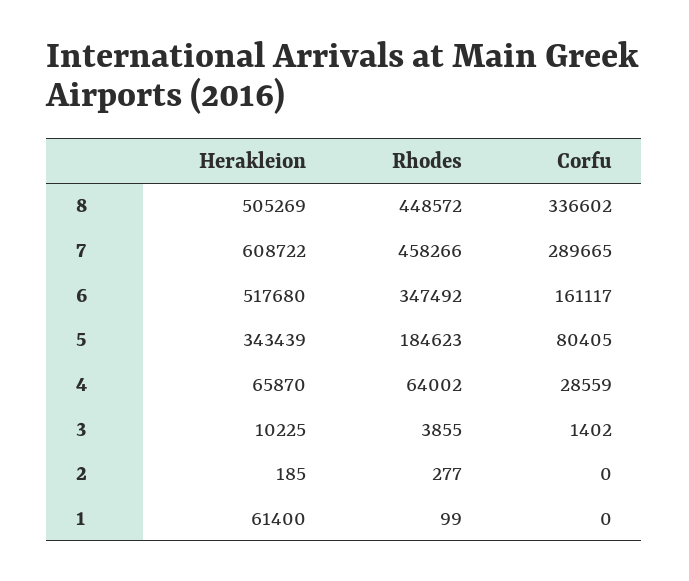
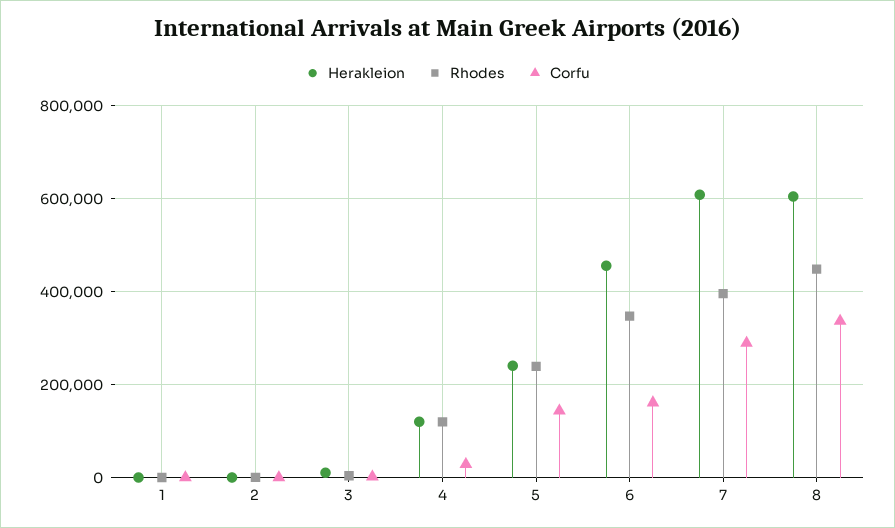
  {
    "Herakleion": {
-     "8": 505269,
+     "8": 600000,
      "7": 608722,
-     "6": 517680,
+     "6": 460000,
-     "5": 343439,
+     "5": 240000,
-     "4": 65870,
+     "4": 120000,
      "3": 10225,
      "2": 185,
-     "1": 61400
+     "1": 0
    },
    "Rhodes": {
      "8": 448572,
-     "7": 458266,
+     "7": 400000,
      "6": 347492,
-     "5": 184623,
+     "5": 240000,
-     "4": 64002,
+     "4": 120000,
      "3": 3855,
      "2": 277,
      "1": 99
    },
    "Corfu": {
      "8": 336602,
      "7": 289665,
      "6": 161117,
-     "5": 80405,
+     "5": 140000,
      "4": 28559,
      "3": 1402,
      "2": 0,
      "1": 0
    }
  }

